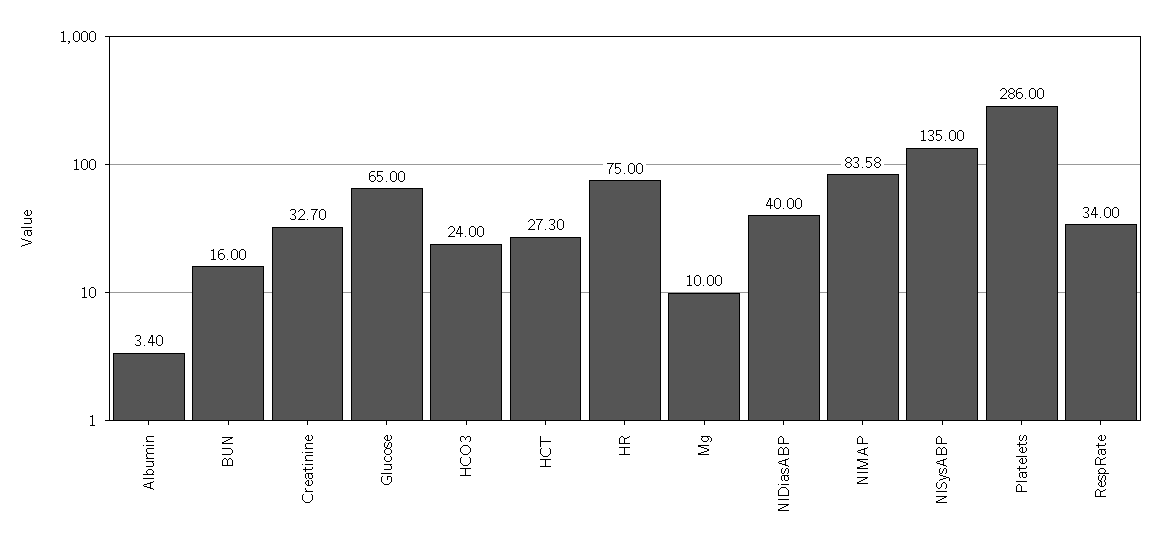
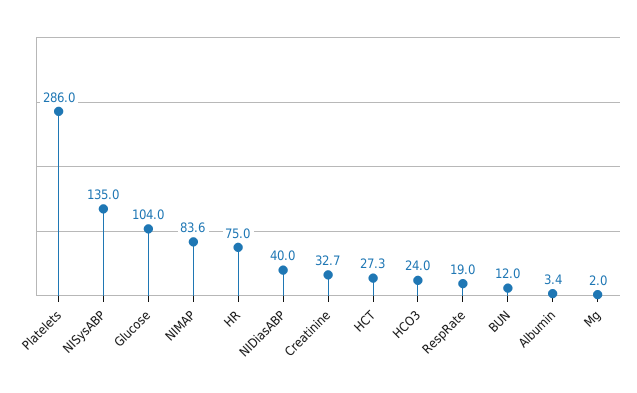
  {
    "Albumin": 3.4,
-   "BUN": 16,
+   "BUN": 12,
    "Creatinine": 32.7,
-   "Glucose": 65,
+   "Glucose": 104,
    "HCO3": 24,
    "HCT": 27.3,
    "HR": 75,
-   "Mg": 10,
+   "Mg": 2,
    "NIDiasABP": 40,
    "NIMAP": 83.58,
    "NISysABP": 135,
    "Platelets": 286,
-   "RespRate": 34
+   "RespRate": 19
  }

